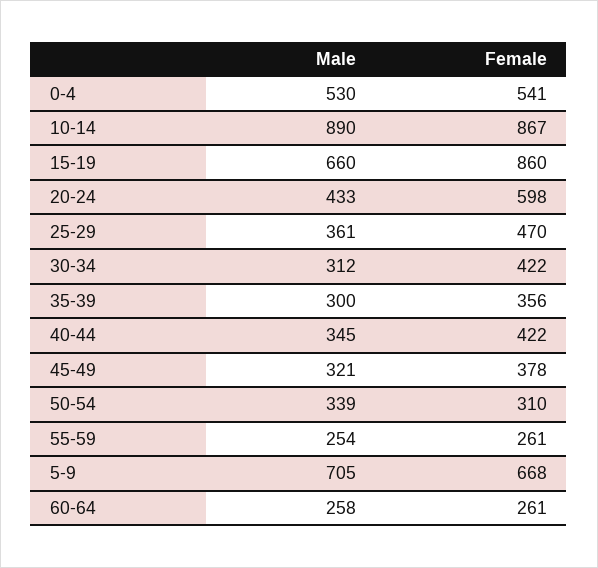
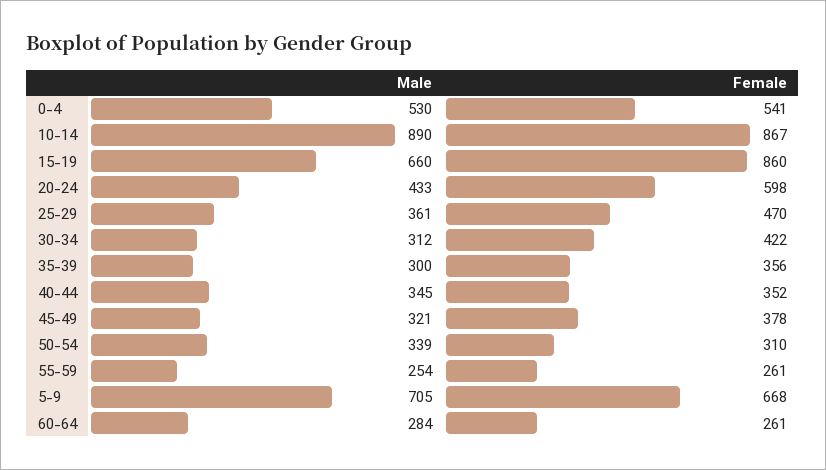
  {
    "Male": {
      "0-4": 530,
      "10-14": 890,
      "15-19": 660,
      "20-24": 433,
      "25-29": 361,
      "30-34": 312,
      "35-39": 300,
      "40-44": 345,
      "45-49": 321,
      "50-54": 339,
      "55-59": 254,
      "5-9": 705,
-     "60-64": 258
+     "60-64": 284
    },
    "Female": {
      "0-4": 541,
      "10-14": 867,
      "15-19": 860,
      "20-24": 598,
      "25-29": 470,
      "30-34": 422,
      "35-39": 356,
-     "40-44": 422,
+     "40-44": 352,
      "45-49": 378,
      "50-54": 310,
      "55-59": 261,
      "5-9": 668,
      "60-64": 261
    }
  }

